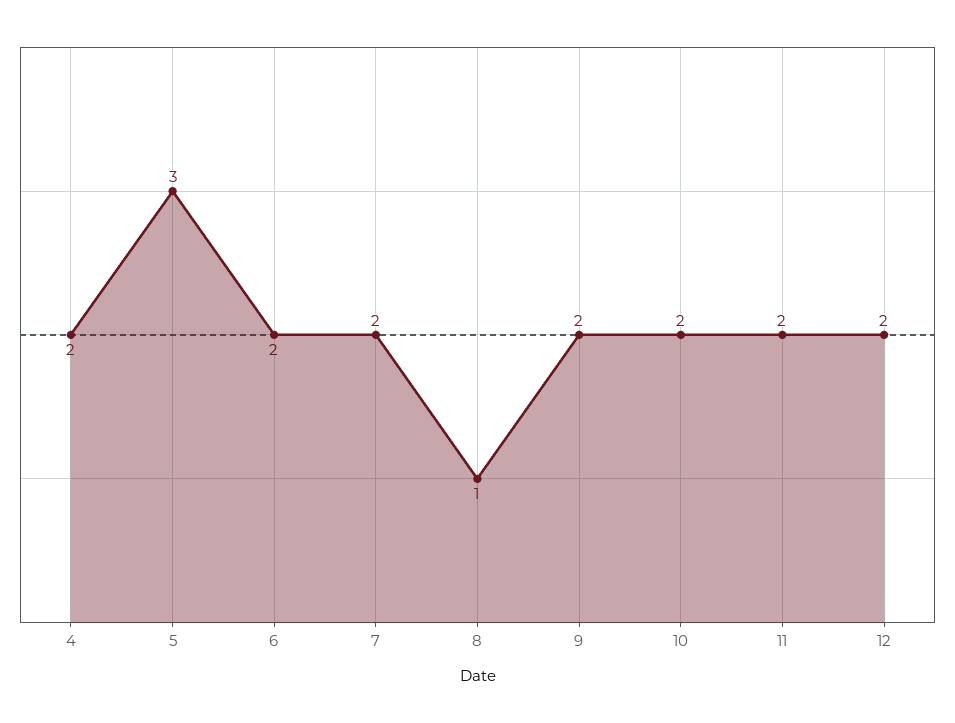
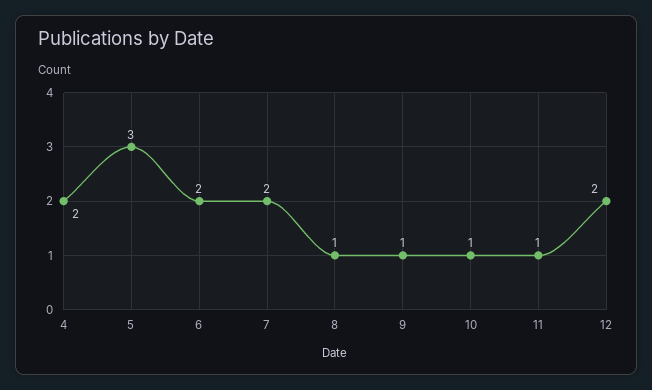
  {
    "4": 2,
    "5": 3,
    "6": 2,
    "7": 2,
    "8": 1,
-   "9": 2,
+   "9": 1,
-   "10": 2,
+   "10": 1,
-   "11": 2,
+   "11": 1,
    "12": 2
  }

